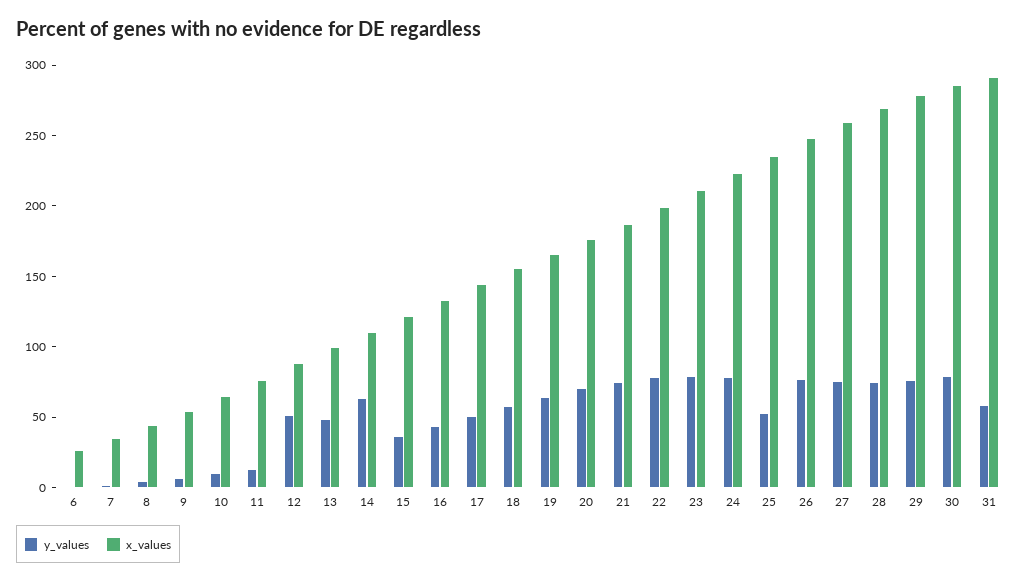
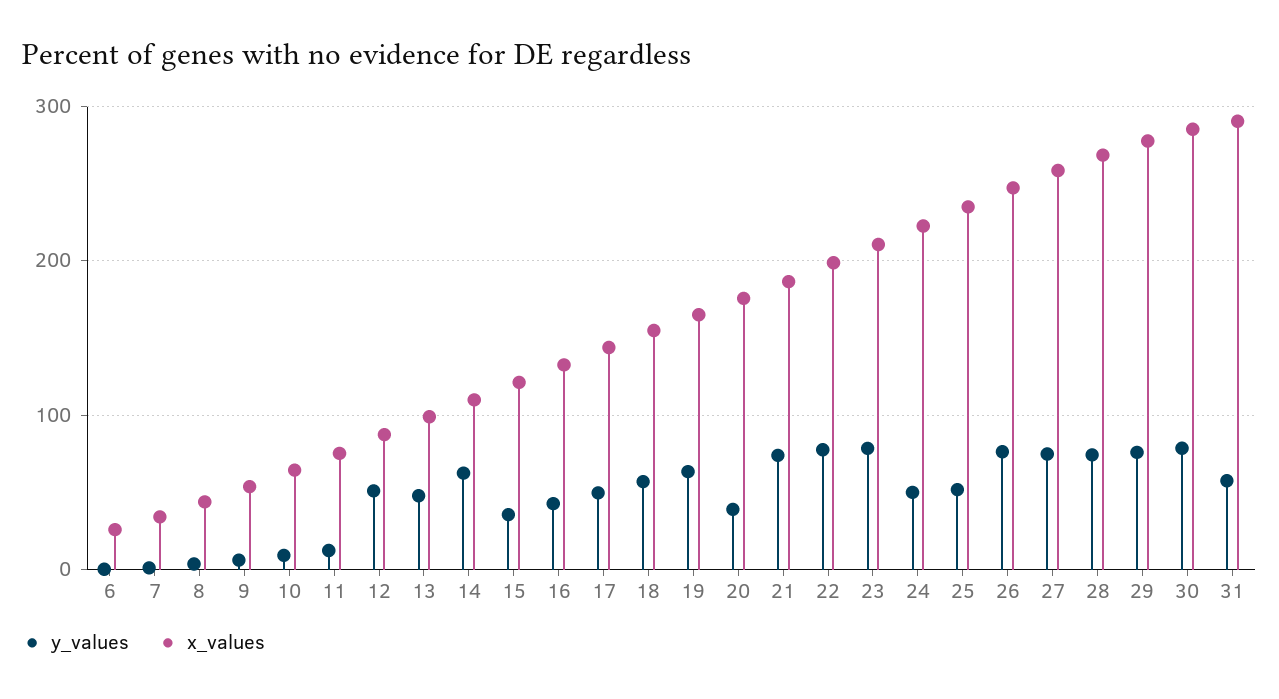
  {
    "y_values": {
      "6": 0,
      "7": 0,
      "8": 0,
      "9": 10,
      "10": 10,
      "11": 10,
      "12": 50,
      "13": 50,
      "14": 60,
      "15": 40,
      "16": 40,
      "17": 50,
      "18": 60,
      "19": 60,
-     "20": 70,
+     "20": 40,
      "21": 70,
      "22": 80,
      "23": 80,
-     "24": 80,
+     "24": 50,
      "25": 50,
      "26": 80,
      "27": 70,
      "28": 70,
      "29": 80,
      "30": 80,
      "31": 60
    },
    "x_values": {
      "6": 30,
      "7": 30,
      "8": 40,
      "9": 50,
      "10": 60,
      "11": 80,
      "12": 90,
      "13": 100,
      "14": 110,
      "15": 120,
      "16": 130,
      "17": 140,
      "18": 150,
      "19": 170,
      "20": 180,
      "21": 190,
      "22": 200,
      "23": 210,
      "24": 220,
      "25": 240,
      "26": 250,
      "27": 260,
      "28": 270,
      "29": 280,
      "30": 290,
      "31": 290
    }
  }

